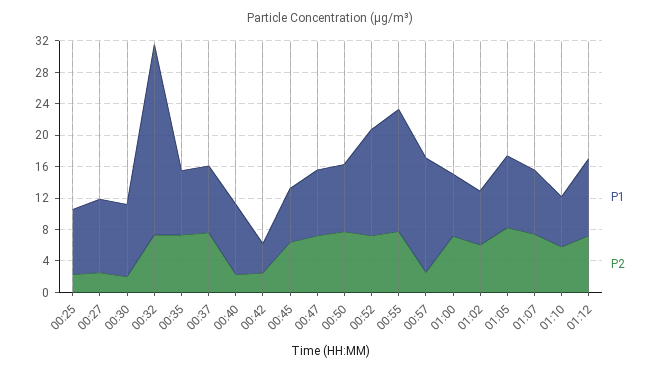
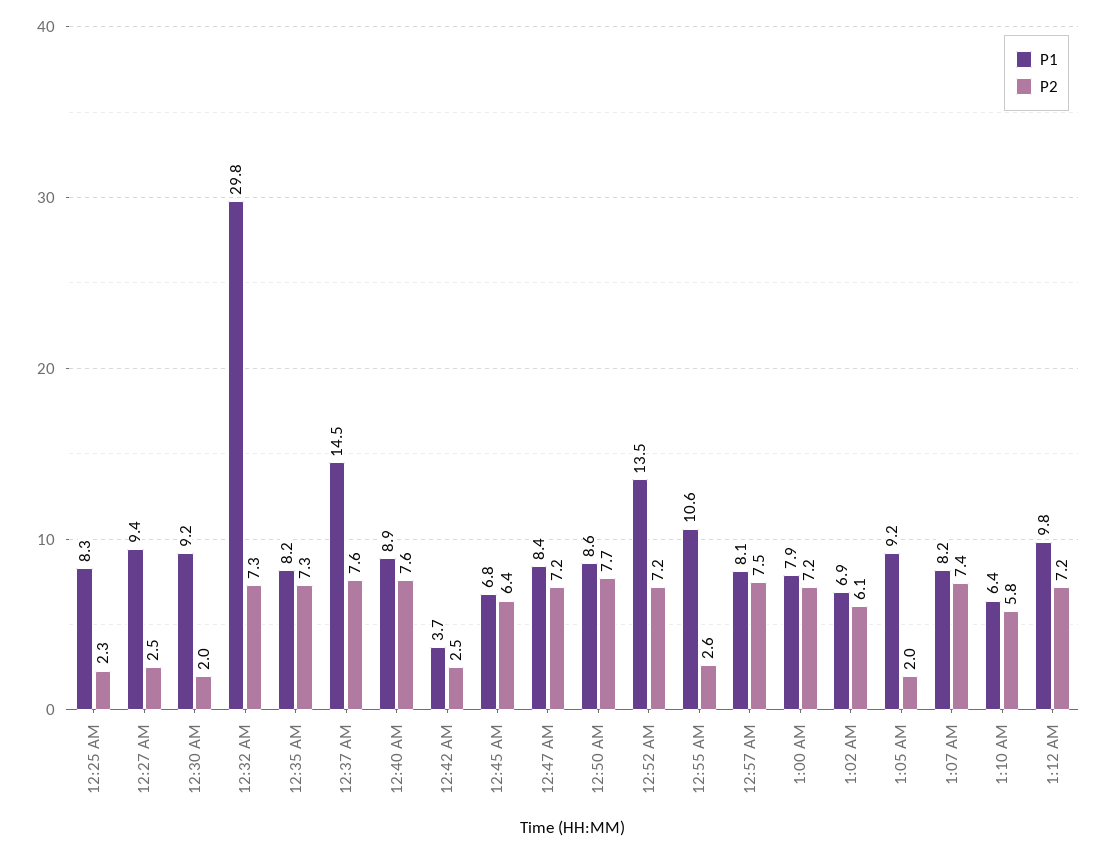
  {
    "P1": {
      "00:25": 8.3,
      "00:27": 9.4,
      "00:30": 9.2,
-     "00:32": 24,
+     "00:32": 29.8,
      "00:35": 8.2,
-     "00:37": 8,
+     "00:37": 14.5,
      "00:40": 8.9,
      "00:42": 3.7,
      "00:45": 6.8,
      "00:47": 8.4,
      "00:50": 8.6,
      "00:52": 13.5,
-     "00:55": 16,
+     "00:55": 10.6,
-     "00:57": 14,
+     "00:57": 8.1,
      "01:00": 7.9,
      "01:02": 6.9,
      "01:05": 9.2,
      "01:07": 8.2,
      "01:10": 6.4,
      "01:12": 9.8
    },
    "P2": {
      "00:25": 2.3,
      "00:27": 2.5,
      "00:30": 2,
      "00:32": 7.3,
      "00:35": 7.3,
      "00:37": 7.6,
-     "00:40": 2,
+     "00:40": 7.6,
      "00:42": 2.5,
      "00:45": 6.4,
      "00:47": 7.2,
      "00:50": 7.7,
      "00:52": 7.2,
-     "00:55": 8,
+     "00:55": 2.6,
-     "00:57": 2,
+     "00:57": 7.5,
      "01:00": 7.2,
      "01:02": 6.1,
-     "01:05": 8,
+     "01:05": 2,
      "01:07": 7.4,
      "01:10": 5.8,
      "01:12": 7.2
    }
  }

